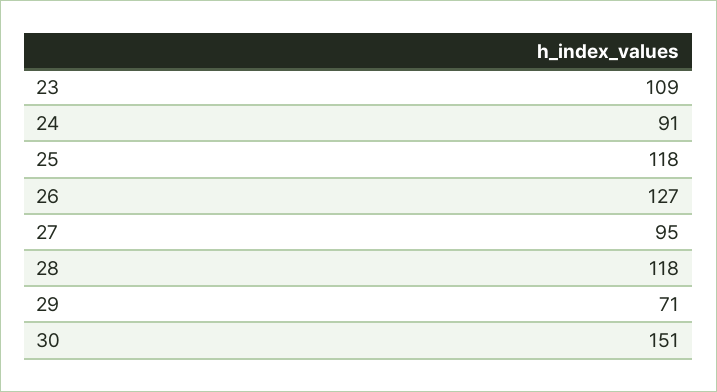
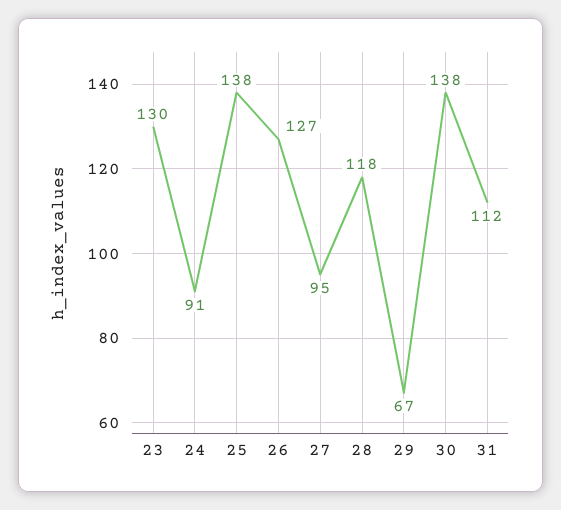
  {
-   "23": 109,
+   "23": 130,
    "24": 91,
-   "25": 118,
+   "25": 138,
    "26": 127,
    "27": 95,
    "28": 118,
-   "29": 71,
+   "29": 67,
-   "30": 151
+   "30": 138,
+   "31": 112
  }

